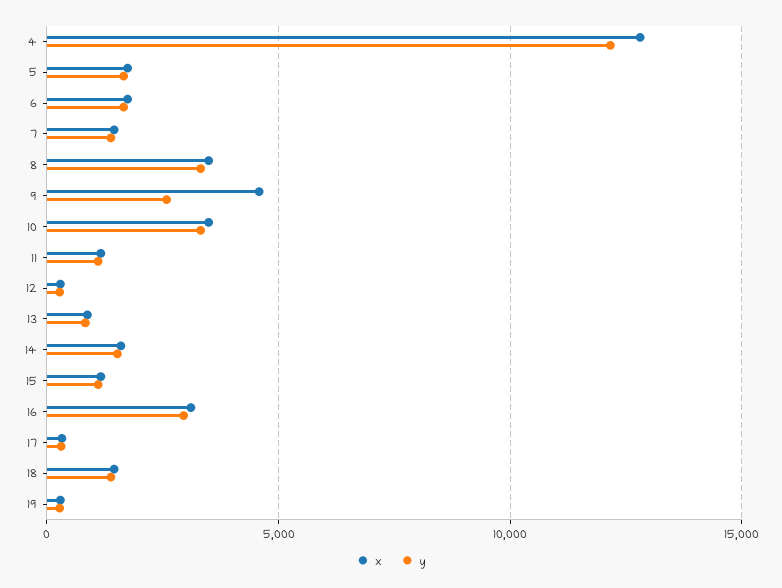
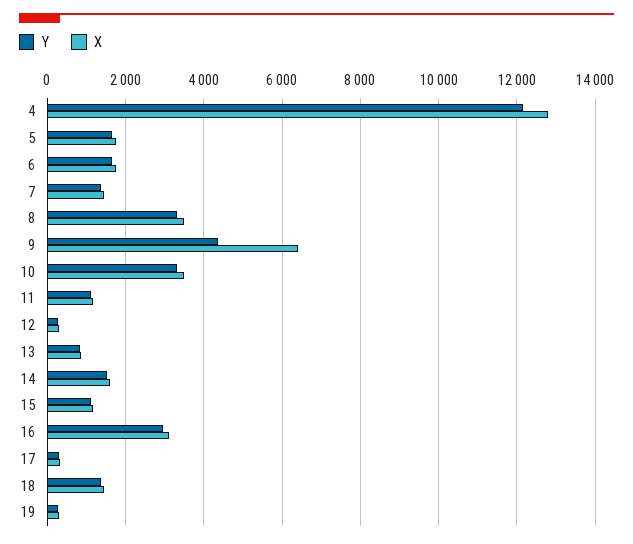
  {
    "x": {
      "4": 12800,
      "5": 1800,
      "6": 1800,
      "7": 1400,
      "8": 3400,
-     "9": 4500,
+     "9": 6400,
      "10": 3400,
      "11": 1200,
      "12": 200,
      "13": 800,
      "14": 1600,
      "15": 1200,
      "16": 3200,
      "17": 400,
      "18": 1400,
      "19": 200
    },
    "y": {
      "4": 12200,
      "5": 1600,
      "6": 1600,
      "7": 1400,
      "8": 3400,
-     "9": 2500,
+     "9": 4400,
      "10": 3400,
      "11": 1200,
      "12": 200,
      "13": 800,
      "14": 1600,
      "15": 1200,
      "16": 3000,
      "17": 400,
      "18": 1400,
      "19": 200
    }
  }

